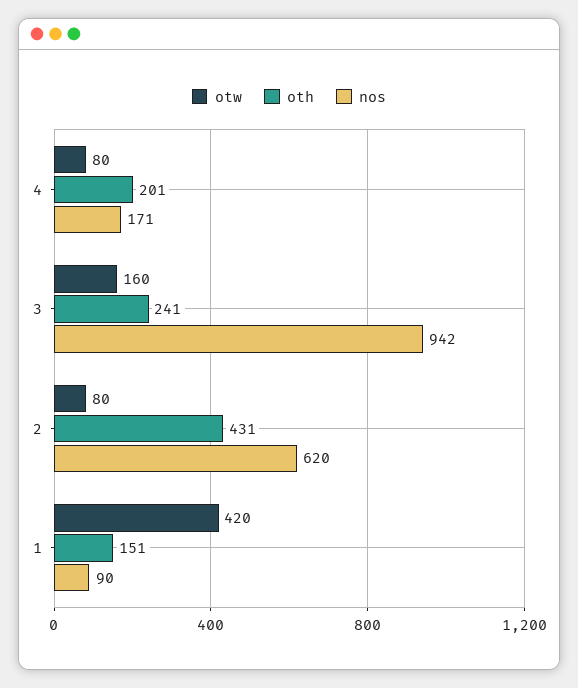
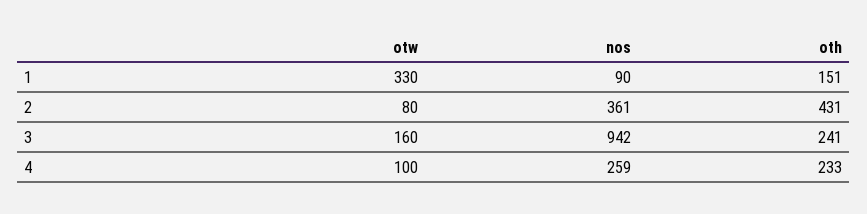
  {
    "otw": {
-     "4": 80,
+     "4": 100,
      "3": 160,
      "2": 80,
-     "1": 420
+     "1": 330
    },
    "oth": {
-     "4": 201,
+     "4": 233,
      "3": 241,
      "2": 431,
      "1": 151
    },
    "nos": {
-     "4": 171,
+     "4": 259,
      "3": 942,
-     "2": 620,
+     "2": 361,
      "1": 90
    }
  }

